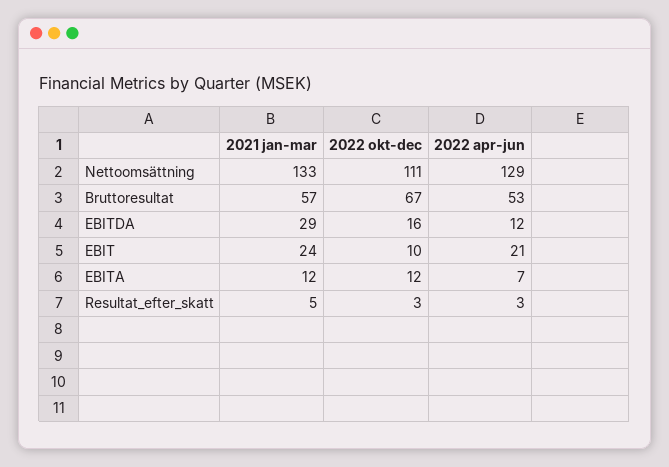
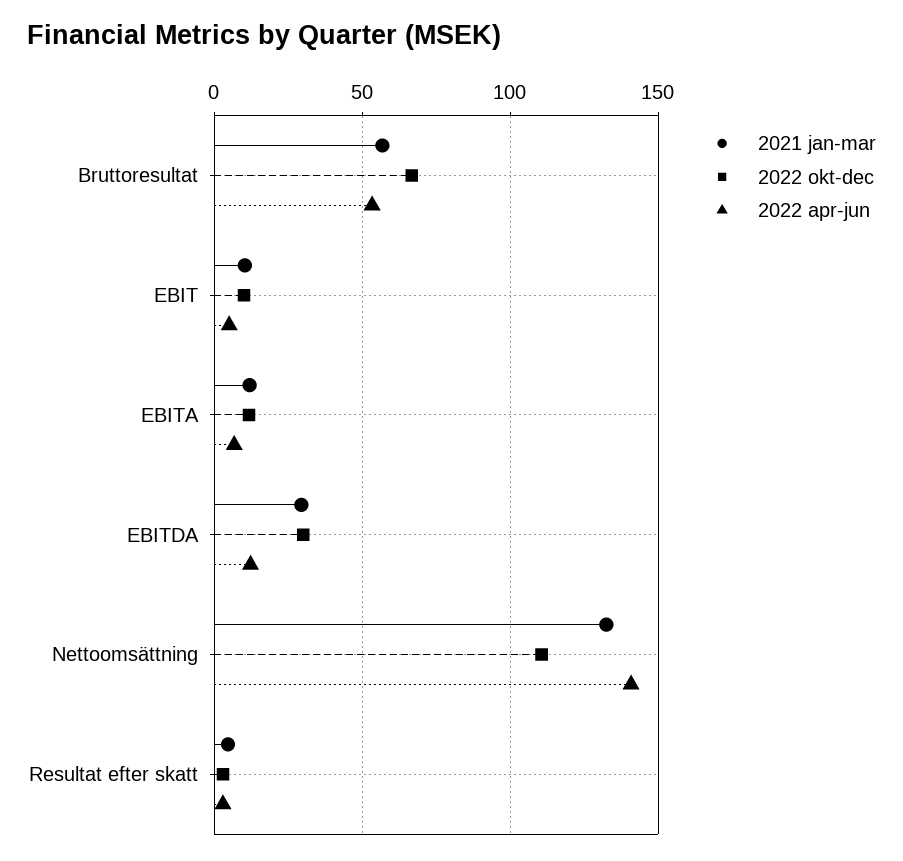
  {
    "2021 jan-mar": {
      "Nettoomsättning": 133,
      "Bruttoresultat": 57,
      "EBITDA": 29,
-     "EBIT": 24,
+     "EBIT": 10,
      "EBITA": 12,
      "Resultat_efter_skatt": 5
    },
    "2022 okt-dec": {
      "Nettoomsättning": 111,
      "Bruttoresultat": 67,
-     "EBITDA": 16,
+     "EBITDA": 30,
      "EBIT": 10,
      "EBITA": 12,
      "Resultat_efter_skatt": 3
    },
    "2022 apr-jun": {
-     "Nettoomsättning": 129,
+     "Nettoomsättning": 140,
      "Bruttoresultat": 53,
      "EBITDA": 12,
-     "EBIT": 21,
+     "EBIT": 5,
      "EBITA": 7,
      "Resultat_efter_skatt": 3
    }
  }

